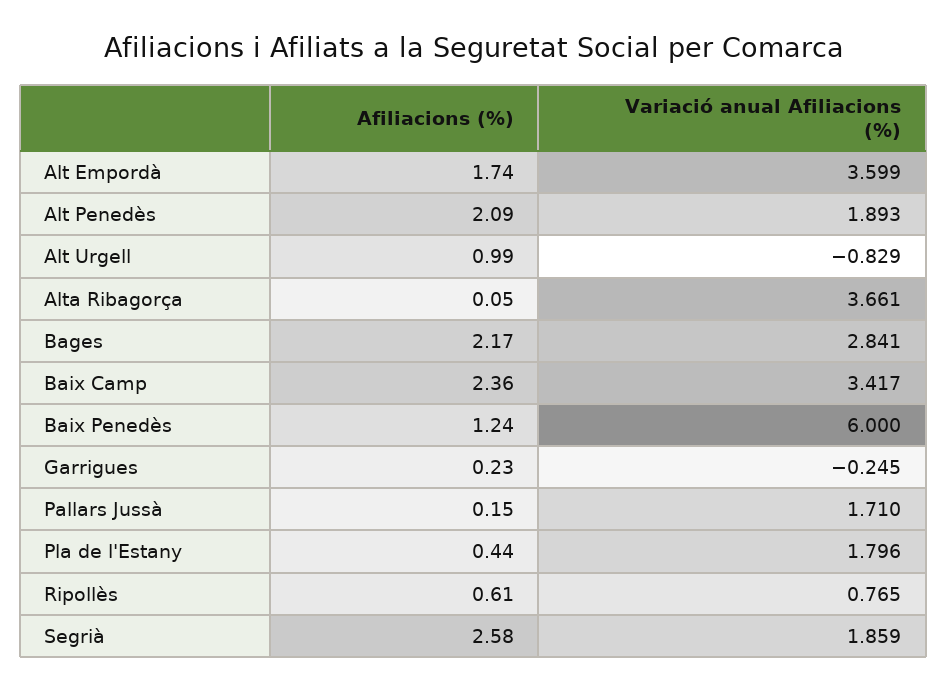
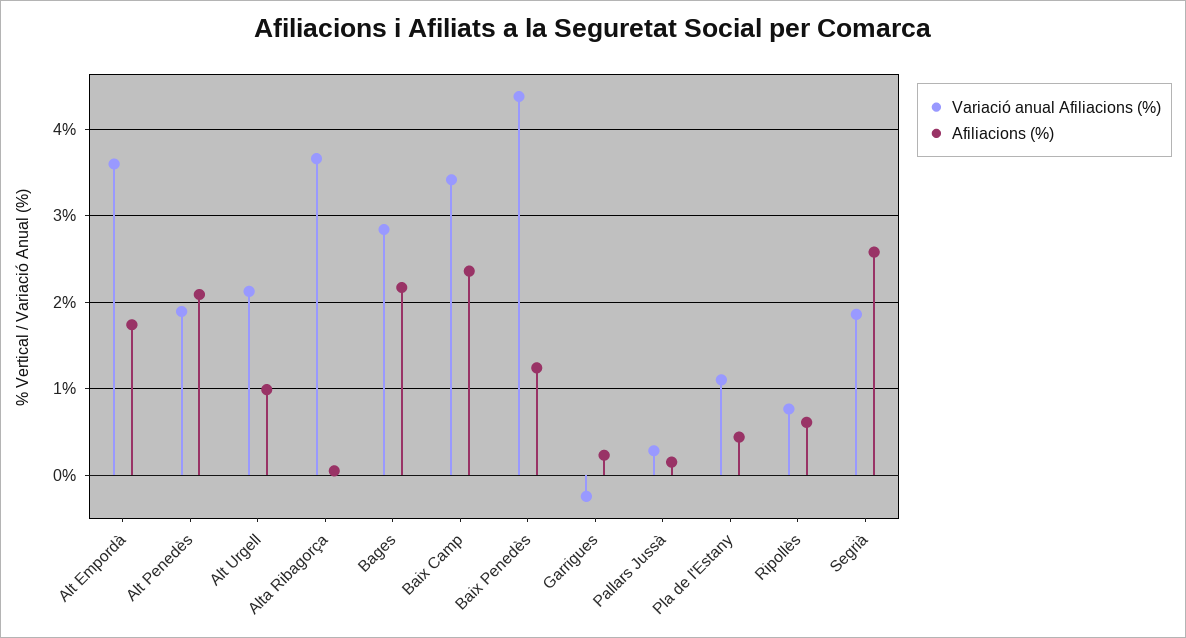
  {
    "Afiliacions (%)": {
      "Alt Empordà": 1.74,
      "Alt Penedès": 2.09,
      "Alt Urgell": 0.99,
      "Alta Ribagorça": 0.05,
      "Bages": 2.17,
      "Baix Camp": 2.36,
      "Baix Penedès": 1.24,
      "Garrigues": 0.23,
      "Pallars Jussà": 0.15,
      "Pla de l'Estany": 0.44,
      "Ripollès": 0.61,
      "Segrià": 2.58
    },
    "Variació anual Afiliacions (%)": {
      "Alt Empordà": 3.599,
      "Alt Penedès": 1.893,
-     "Alt Urgell": -0.829,
+     "Alt Urgell": 2.1,
      "Alta Ribagorça": 3.661,
      "Bages": 2.841,
      "Baix Camp": 3.417,
-     "Baix Penedès": 6,
+     "Baix Penedès": 4.4,
      "Garrigues": -0.245,
-     "Pallars Jussà": 1.71,
+     "Pallars Jussà": 0.3,
-     "Pla de l'Estany": 1.796,
+     "Pla de l'Estany": 1.1,
      "Ripollès": 0.765,
      "Segrià": 1.859
    }
  }

